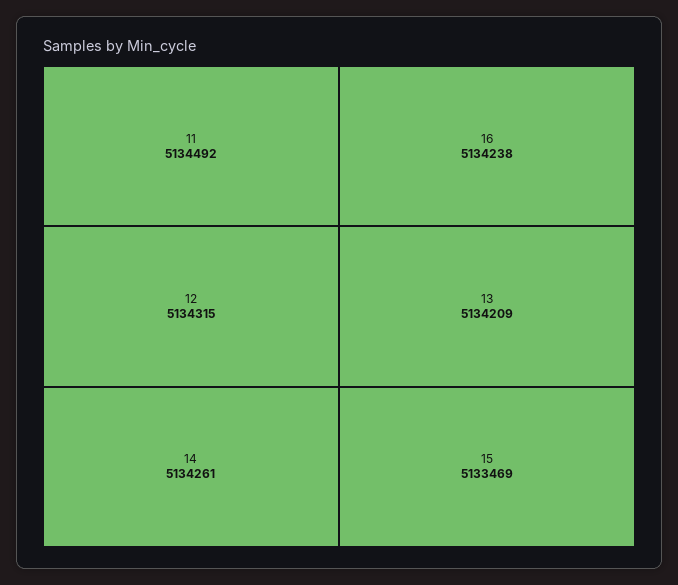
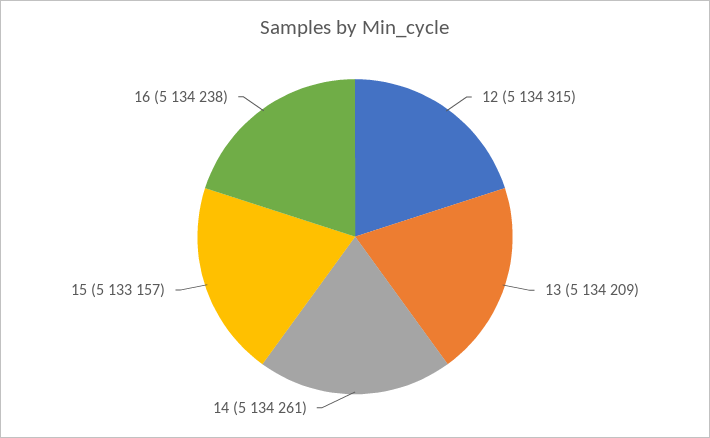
  {
-   "11": 5134492,
    "12": 5134315,
    "14": 5134261,
    "16": 5134238,
    "13": 5134209,
-   "15": 5133469
+   "15": 5133157
  }

